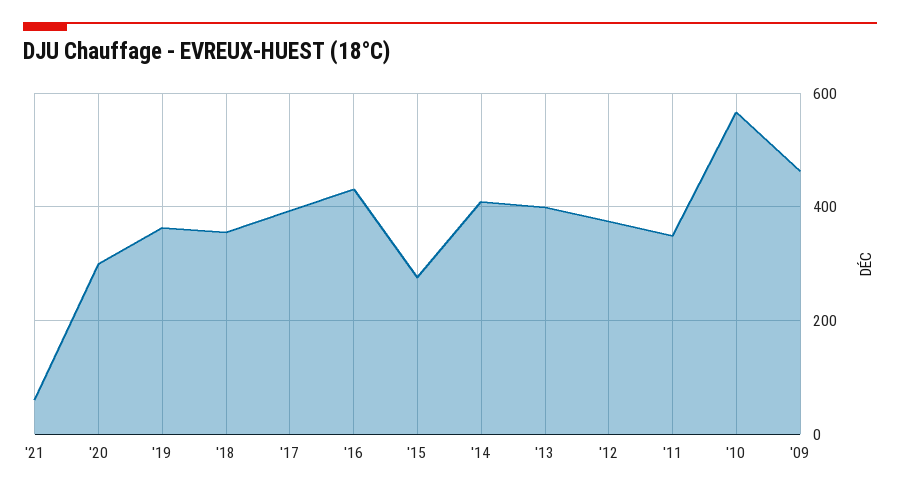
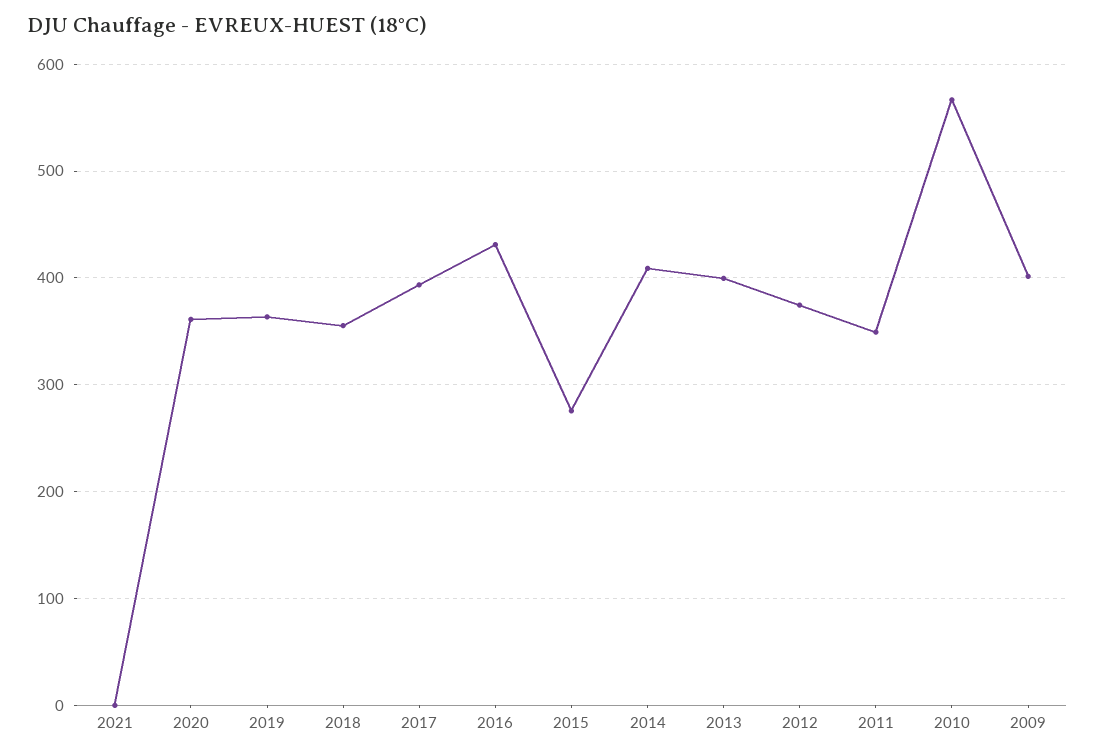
  {
-   "'21": 60,
+   "'21": 0,
-   "'20": 300,
+   "'20": 360,
    "'19": 360,
    "'18": 360,
    "'17": 390,
    "'16": 430,
    "'15": 280,
    "'14": 410,
    "'13": 400,
    "'12": 370,
    "'11": 350,
    "'10": 570,
-   "'09": 460
+   "'09": 400
  }

